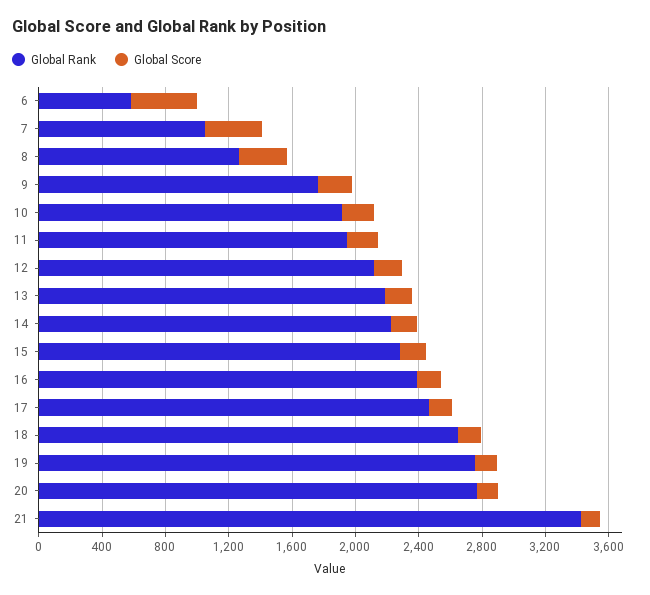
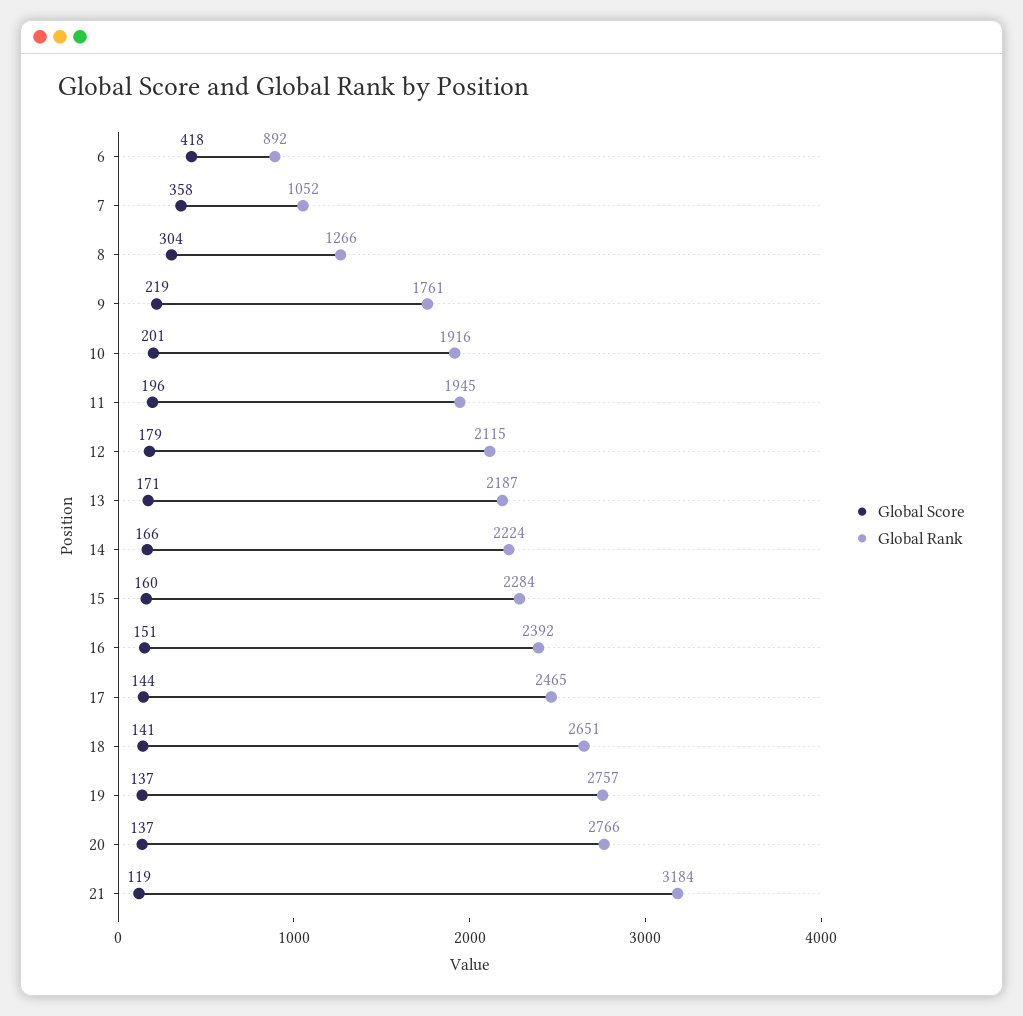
  {
    "Global Rank": {
-     "6": 600,
+     "6": 892,
      "7": 1052,
      "8": 1266,
      "9": 1761,
      "10": 1916,
      "11": 1945,
      "12": 2115,
      "13": 2187,
      "14": 2224,
      "15": 2284,
      "16": 2392,
      "17": 2465,
      "18": 2651,
      "19": 2757,
      "20": 2766,
-     "21": 3400
+     "21": 3184
    },
    "Global Score": {
      "6": 418,
      "7": 358,
      "8": 304,
      "9": 219,
      "10": 201,
      "11": 196,
      "12": 179,
      "13": 171,
      "14": 166,
      "15": 160,
      "16": 151,
      "17": 144,
      "18": 141,
      "19": 137,
      "20": 137,
      "21": 119
    }
  }

